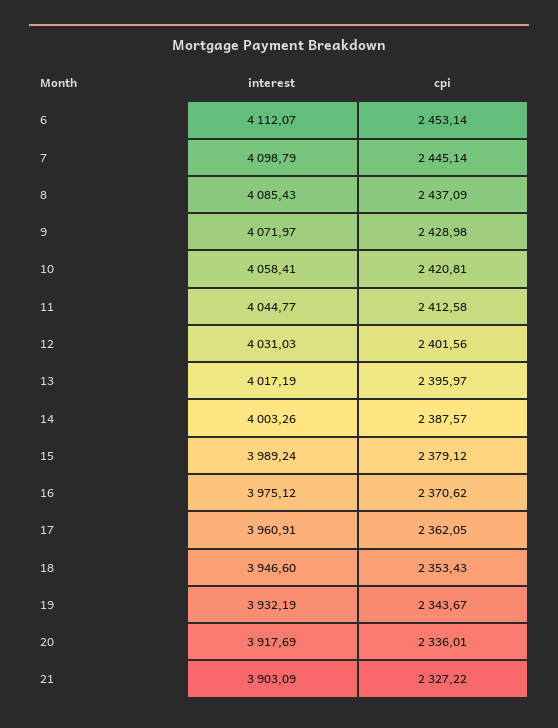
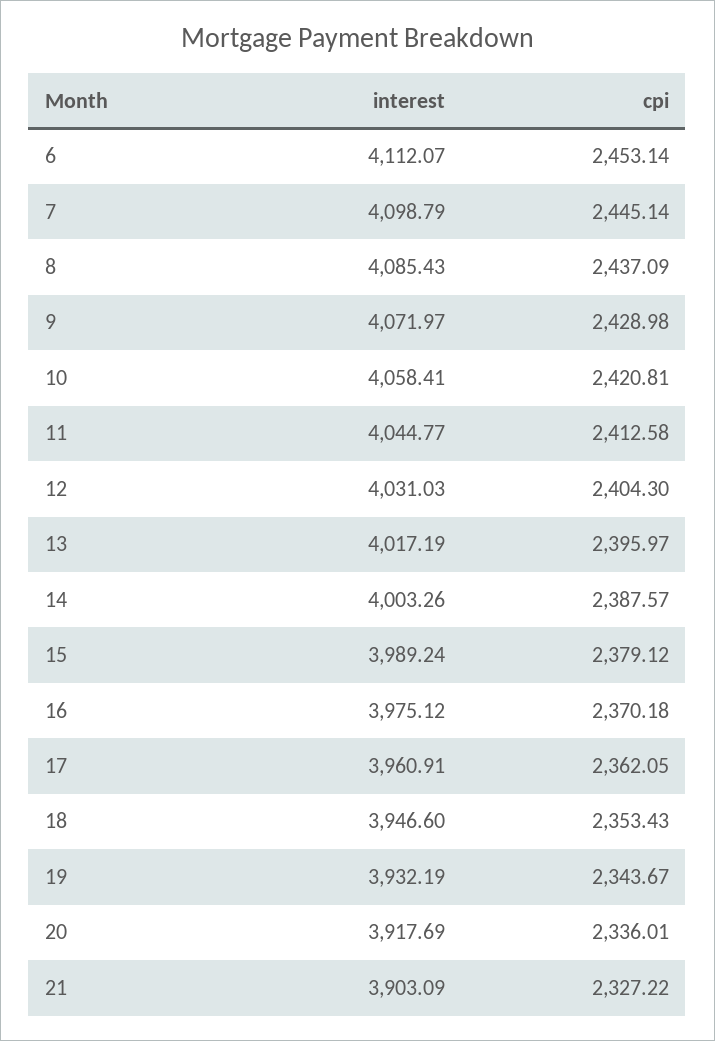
  {
    "interest": {
      "6": 4112.07,
      "7": 4098.79,
      "8": 4085.43,
      "9": 4071.97,
      "10": 4058.41,
      "11": 4044.77,
      "12": 4031.03,
      "13": 4017.19,
      "14": 4003.26,
      "15": 3989.24,
      "16": 3975.12,
      "17": 3960.91,
      "18": 3946.6,
      "19": 3932.19,
      "20": 3917.69,
      "21": 3903.09
    },
    "cpi": {
      "6": 2453.14,
      "7": 2445.14,
      "8": 2437.09,
      "9": 2428.98,
      "10": 2420.81,
      "11": 2412.58,
-     "12": 2401.56,
+     "12": 2404.3,
      "13": 2395.97,
      "14": 2387.57,
      "15": 2379.12,
-     "16": 2370.62,
+     "16": 2370.18,
      "17": 2362.05,
      "18": 2353.43,
      "19": 2343.67,
      "20": 2336.01,
      "21": 2327.22
    }
  }

